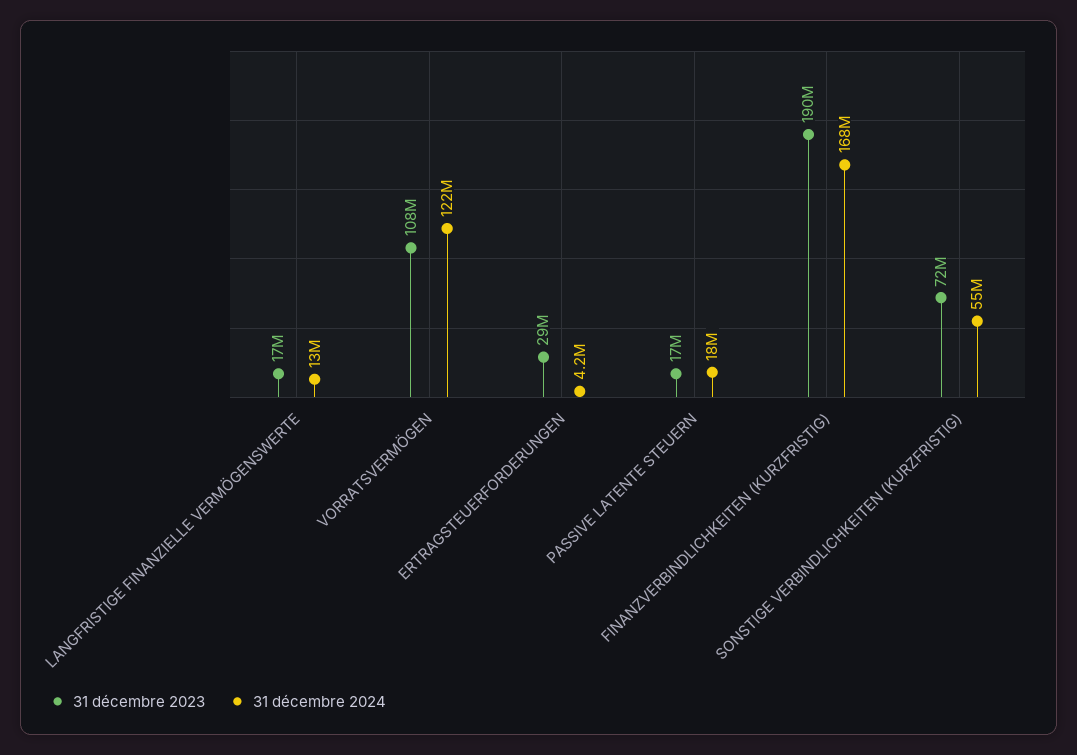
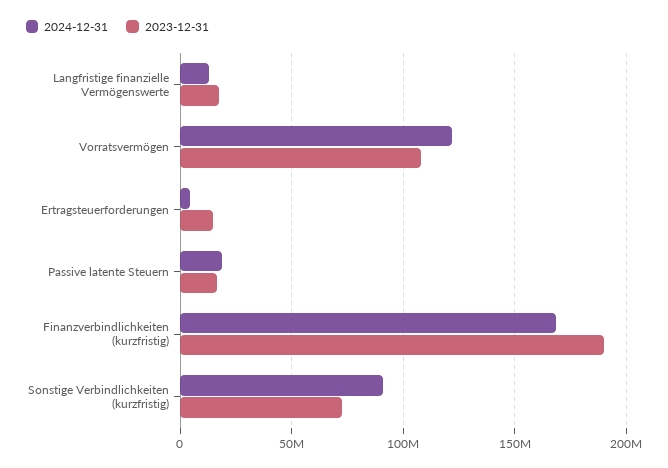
  {
    "31 décembre 2023": {
      "LANGFRISTIGE FINANZIELLE VERMÖGENSWERTE": 17000000,
      "VORRATSVERMÖGEN": 108000000,
-     "ERTRAGSTEUERFORDERUNGEN": 29000000,
+     "ERTRAGSTEUERFORDERUNGEN": 15000000,
      "PASSIVE LATENTE STEUERN": 17000000,
      "FINANZVERBINDLICHKEITEN (KURZFRISTIG)": 190000000,
      "SONSTIGE VERBINDLICHKEITEN (KURZFRISTIG)": 72000000
    },
    "31 décembre 2024": {
      "LANGFRISTIGE FINANZIELLE VERMÖGENSWERTE": 13000000,
      "VORRATSVERMÖGEN": 122000000,
      "ERTRAGSTEUERFORDERUNGEN": 4200000,
      "PASSIVE LATENTE STEUERN": 18000000,
      "FINANZVERBINDLICHKEITEN (KURZFRISTIG)": 168000000,
-     "SONSTIGE VERBINDLICHKEITEN (KURZFRISTIG)": 55000000
+     "SONSTIGE VERBINDLICHKEITEN (KURZFRISTIG)": 90000000
    }
  }

